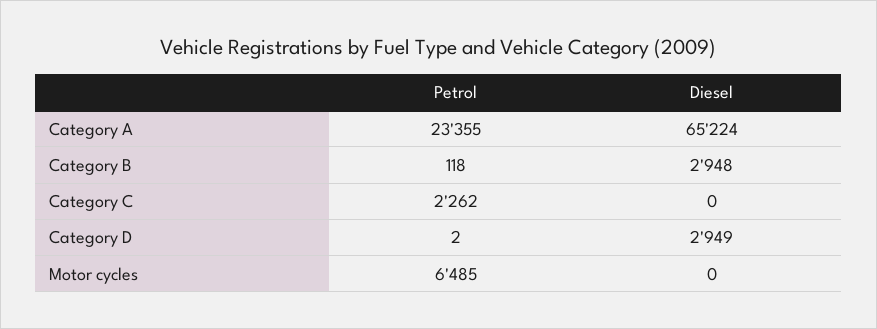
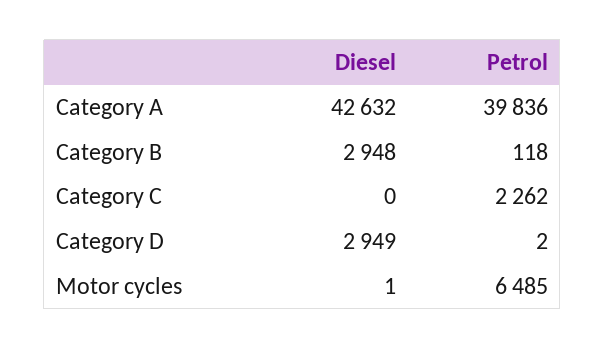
  {
    "Petrol": {
-     "Category A": 23355,
+     "Category A": 39836,
      "Category B": 118,
      "Category C": 2262,
      "Category D": 2,
      "Motor cycles": 6485
    },
    "Diesel": {
-     "Category A": 65224,
+     "Category A": 42632,
      "Category B": 2948,
      "Category C": 0,
      "Category D": 2949,
-     "Motor cycles": 0
+     "Motor cycles": 1
    }
  }

